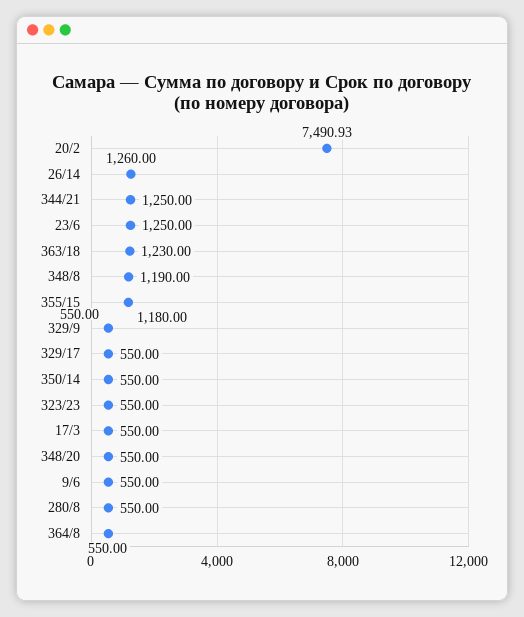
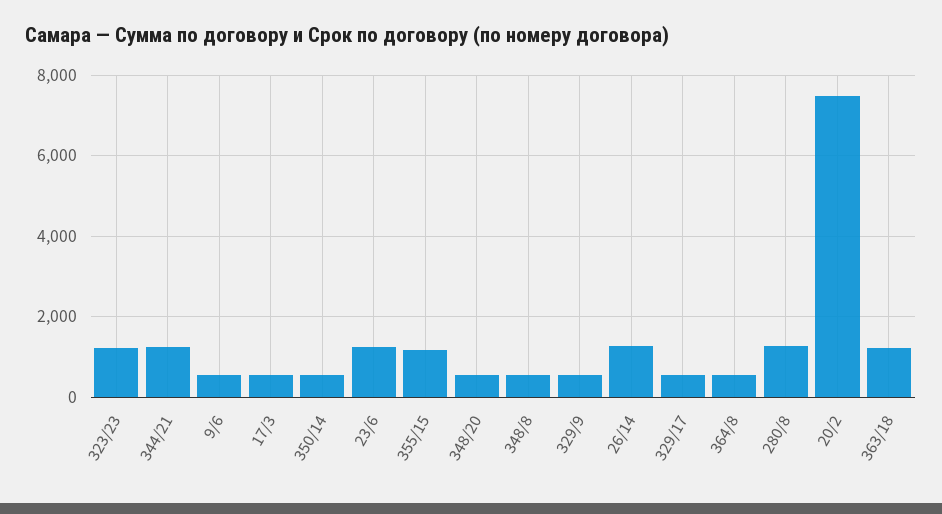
  {
    "20/2": 7490.93,
    "26/14": 1260,
    "344/21": 1250,
    "23/6": 1250,
    "363/18": 1230,
-   "348/8": 1190,
+   "348/8": 600,
    "355/15": 1180,
    "329/9": 550,
    "329/17": 550,
    "350/14": 550,
-   "323/23": 550,
+   "323/23": 1200,
    "17/3": 550,
    "348/20": 550,
    "9/6": 550,
-   "280/8": 550,
+   "280/8": 1200,
    "364/8": 550
  }

